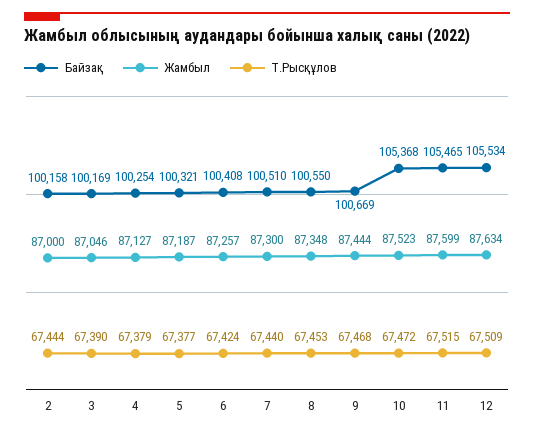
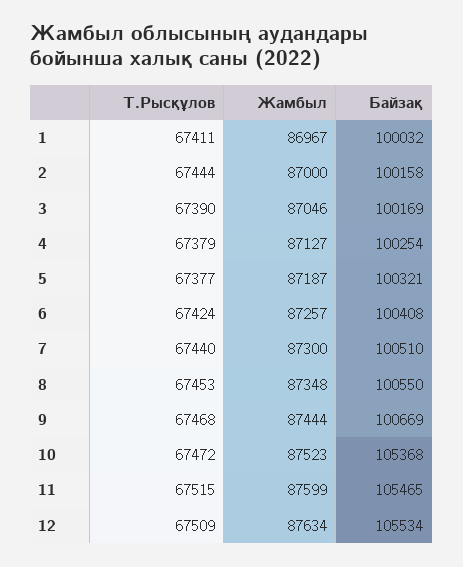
  {
    "Байзақ": {
      "2": 100158,
      "3": 100169,
      "4": 100254,
      "5": 100321,
      "6": 100408,
      "7": 100510,
      "8": 100550,
      "9": 100669,
      "10": 105368,
      "11": 105465,
-     "12": 105534
+     "12": 105534,
+     "1": 100032
    },
    "Жамбыл": {
      "2": 87000,
      "3": 87046,
      "4": 87127,
      "5": 87187,
      "6": 87257,
      "7": 87300,
      "8": 87348,
      "9": 87444,
      "10": 87523,
      "11": 87599,
-     "12": 87634
+     "12": 87634,
+     "1": 86967
    },
    "Т.Рысқұлов": {
      "2": 67444,
      "3": 67390,
      "4": 67379,
      "5": 67377,
      "6": 67424,
      "7": 67440,
      "8": 67453,
      "9": 67468,
      "10": 67472,
      "11": 67515,
-     "12": 67509
+     "12": 67509,
+     "1": 67411
    }
  }

